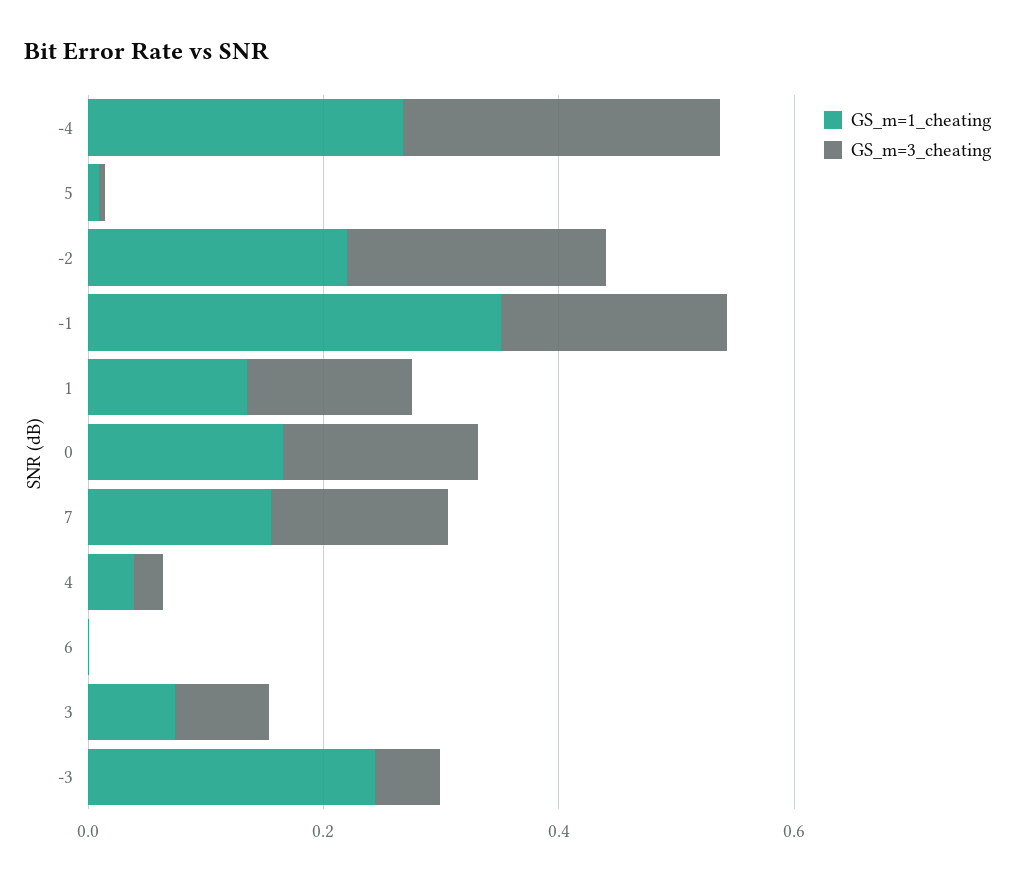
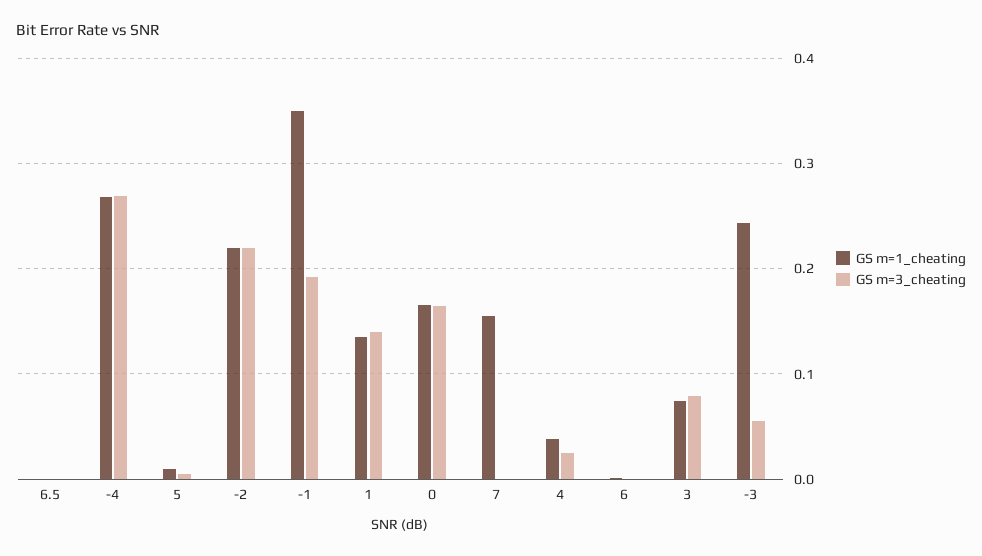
  {
    "GS_m=1_cheating": {
      "-4": 0.27,
      "5": 0.01,
      "-2": 0.22,
      "-1": 0.35,
      "1": 0.14,
      "0": 0.17,
      "7": 0.16,
      "4": 0.04,
      "6": 0,
      "3": 0.07,
-     "-3": 0.24
+     "-3": 0.24,
+     "6.5": 0
    },
    "GS_m=3_cheating": {
      "-4": 0.27,
      "5": 0,
      "-2": 0.22,
      "-1": 0.19,
      "1": 0.14,
      "0": 0.17,
-     "7": 0.15,
+     "7": 0,
      "4": 0.02,
      "6": 0,
      "3": 0.08,
-     "-3": 0.06
+     "-3": 0.06,
+     "6.5": 0
    }
  }

